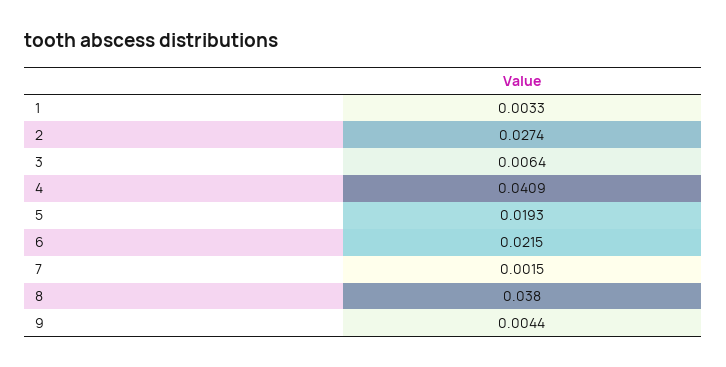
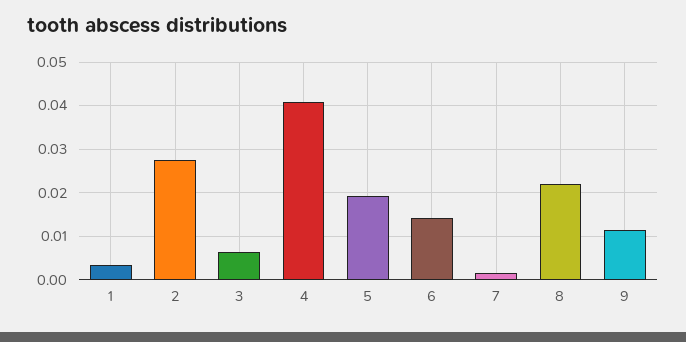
  {
    "1": 0.0033,
    "2": 0.0274,
    "3": 0.0064,
    "4": 0.0409,
    "5": 0.0193,
-   "6": 0.0215,
+   "6": 0.014,
    "7": 0.0015,
-   "8": 0.038,
+   "8": 0.022,
-   "9": 0.0044
+   "9": 0.012
  }

